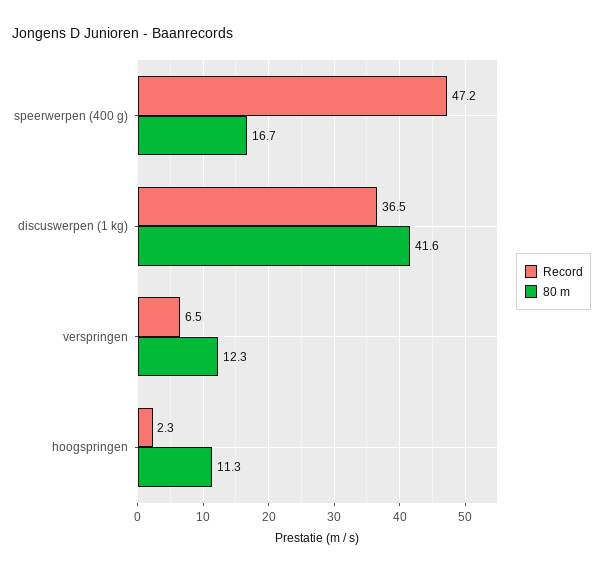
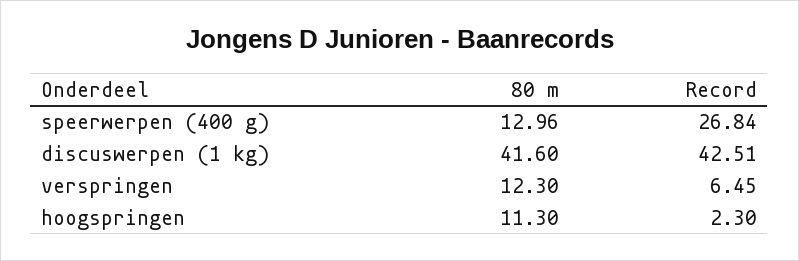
  {
    "Record": {
-     "speerwerpen (400 g)": 47.2,
+     "speerwerpen (400 g)": 26.84,
-     "discuswerpen (1 kg)": 36.5,
+     "discuswerpen (1 kg)": 42.51,
      "verspringen": 6.45,
      "hoogspringen": 2.3
    },
    "80 m": {
-     "speerwerpen (400 g)": 16.7,
+     "speerwerpen (400 g)": 12.96,
      "discuswerpen (1 kg)": 41.6,
      "verspringen": 12.3,
      "hoogspringen": 11.3
    }
  }

